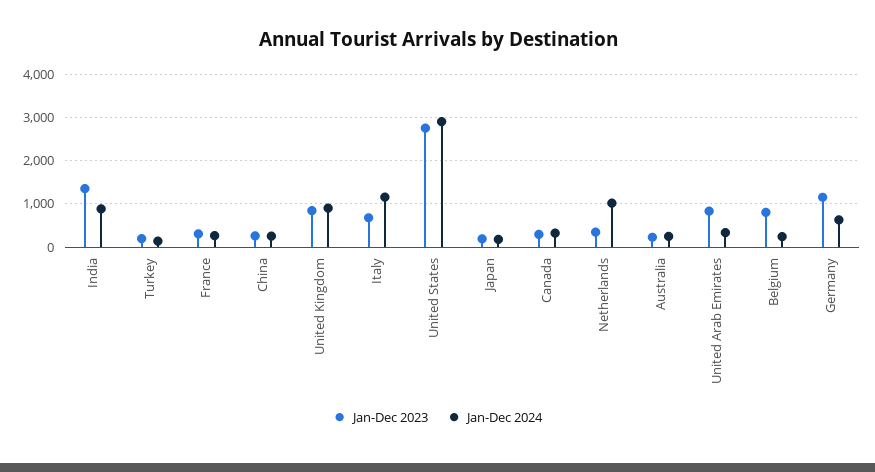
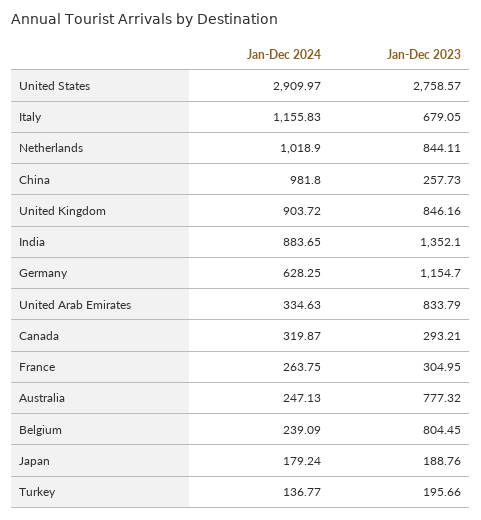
  {
    "Jan-Dec 2023": {
      "India": 1352.1,
      "Turkey": 195.66,
      "France": 304.95,
      "China": 257.73,
      "United Kingdom": 846.16,
      "Italy": 679.05,
      "United States": 2758.57,
      "Japan": 188.76,
      "Canada": 293.21,
-     "Netherlands": 400,
+     "Netherlands": 844.11,
-     "Australia": 200,
+     "Australia": 777.32,
      "United Arab Emirates": 833.79,
      "Belgium": 804.45,
      "Germany": 1154.7
    },
    "Jan-Dec 2024": {
      "India": 883.65,
      "Turkey": 136.77,
      "France": 263.75,
-     "China": 200,
+     "China": 981.8,
      "United Kingdom": 903.72,
      "Italy": 1155.83,
      "United States": 2909.97,
      "Japan": 179.24,
      "Canada": 319.87,
      "Netherlands": 1018.9,
      "Australia": 247.13,
      "United Arab Emirates": 334.63,
      "Belgium": 239.09,
      "Germany": 628.25
    }
  }

